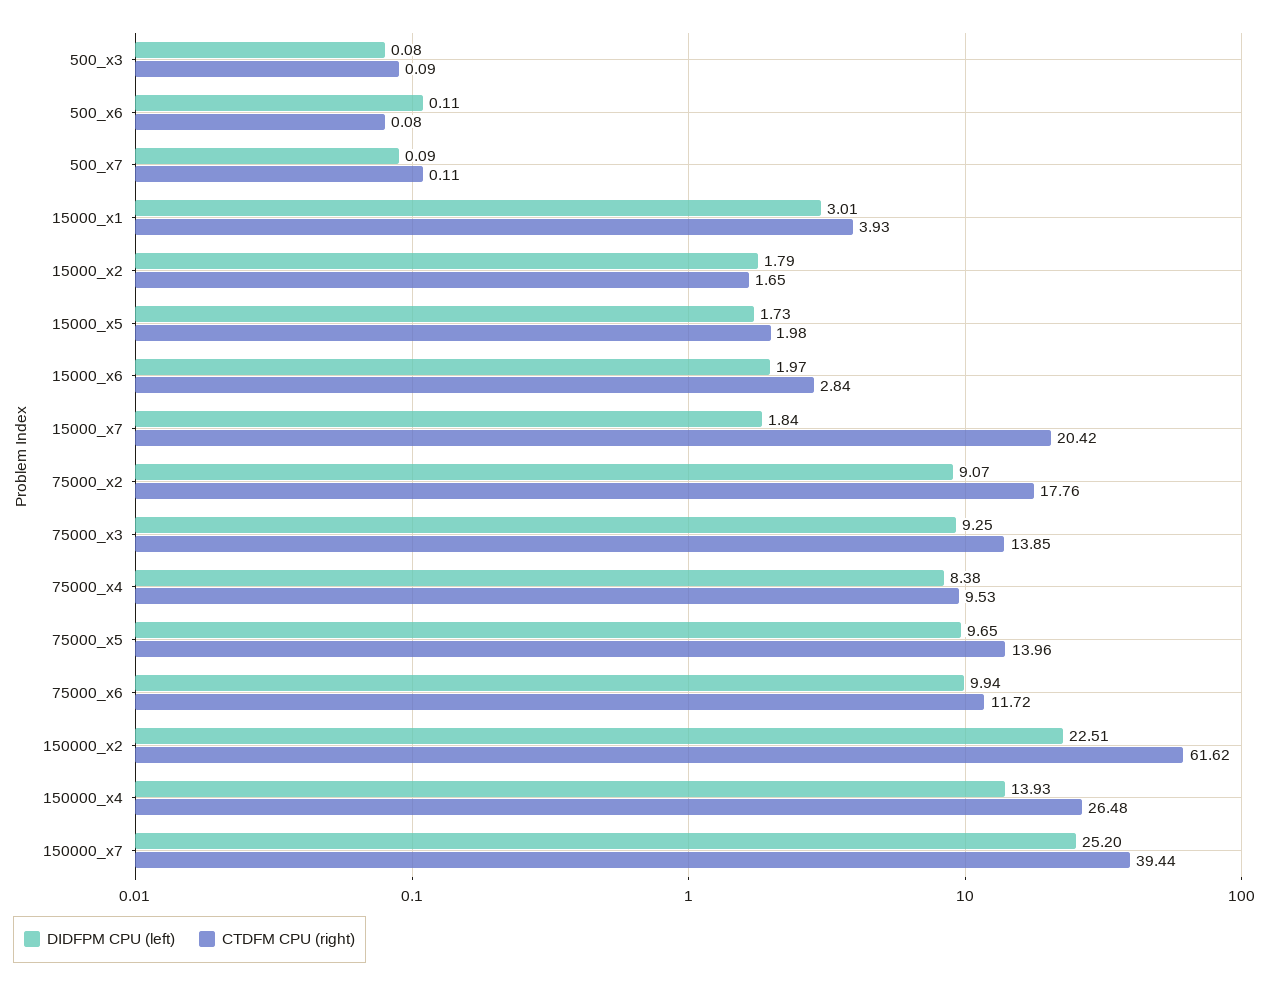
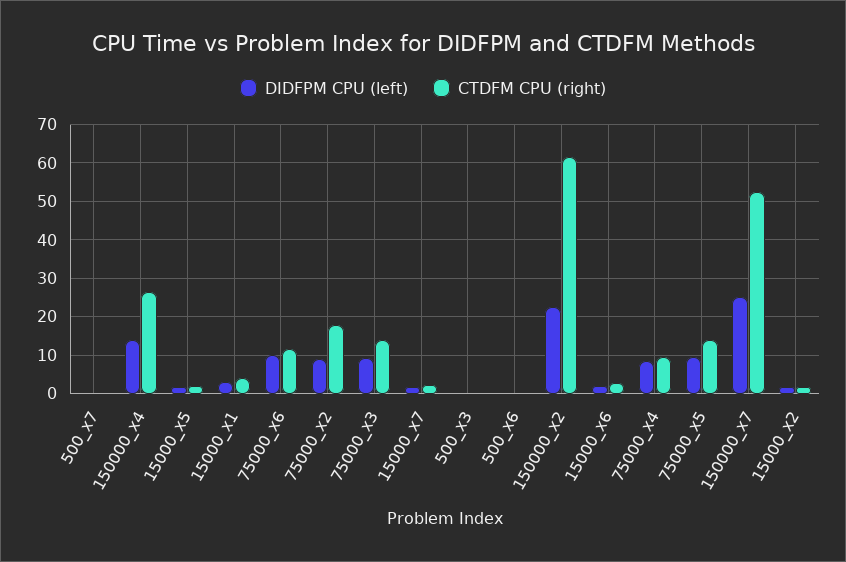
  {
    "DIDFPM CPU (left)": {
      "500_x3": 0.08,
      "500_x6": 0.11,
      "500_x7": 0.09,
      "15000_x1": 3.01,
      "15000_x2": 1.79,
      "15000_x5": 1.73,
      "15000_x6": 1.97,
      "15000_x7": 1.84,
      "75000_x2": 9.07,
      "75000_x3": 9.25,
      "75000_x4": 8.38,
      "75000_x5": 9.65,
      "75000_x6": 9.94,
      "150000_x2": 22.51,
      "150000_x4": 13.93,
      "150000_x7": 25.2
    },
    "CTDFM CPU (right)": {
      "500_x3": 0.09,
      "500_x6": 0.08,
      "500_x7": 0.11,
      "15000_x1": 3.93,
      "15000_x2": 1.65,
      "15000_x5": 1.98,
      "15000_x6": 2.84,
-     "15000_x7": 20.42,
+     "15000_x7": 2,
      "75000_x2": 17.76,
      "75000_x3": 13.85,
      "75000_x4": 9.53,
      "75000_x5": 13.96,
      "75000_x6": 11.72,
      "150000_x2": 61.62,
      "150000_x4": 26.48,
-     "150000_x7": 39.44
+     "150000_x7": 52
    }
  }

